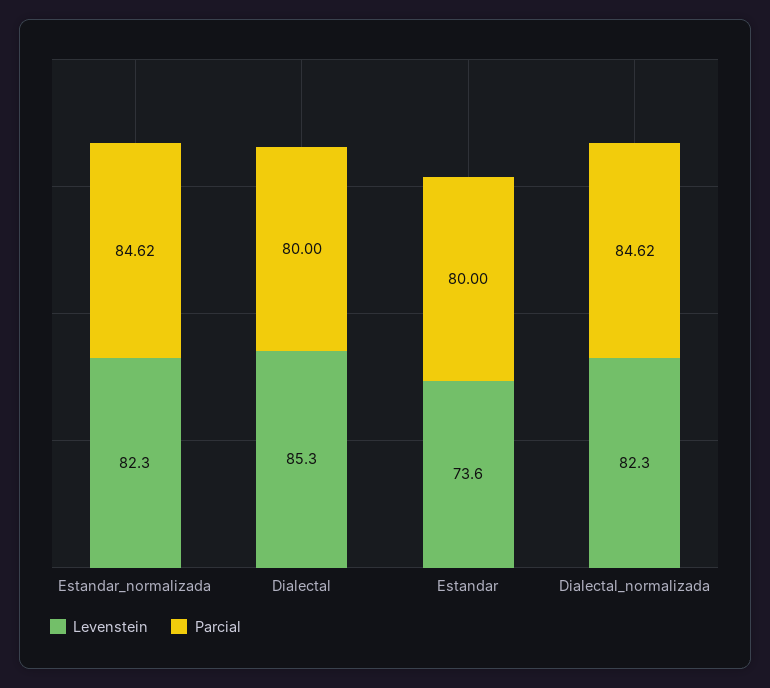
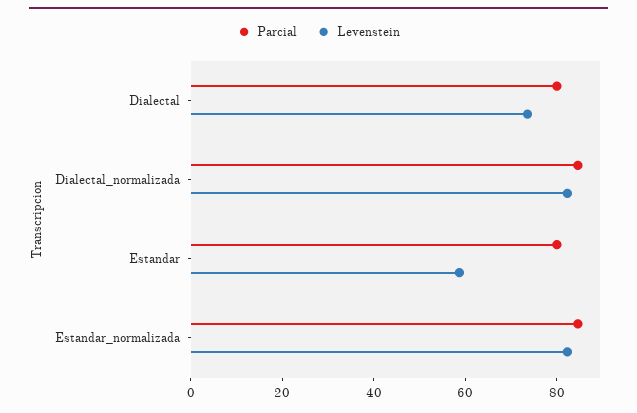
  {
    "Levenstein": {
      "Estandar_normalizada": 82.3,
-     "Dialectal": 85.3,
+     "Dialectal": 75,
-     "Estandar": 73.6,
+     "Estandar": 60,
      "Dialectal_normalizada": 82.3
    },
    "Parcial": {
      "Estandar_normalizada": 84.62,
      "Dialectal": 80,
      "Estandar": 80,
      "Dialectal_normalizada": 84.62
    }
  }

